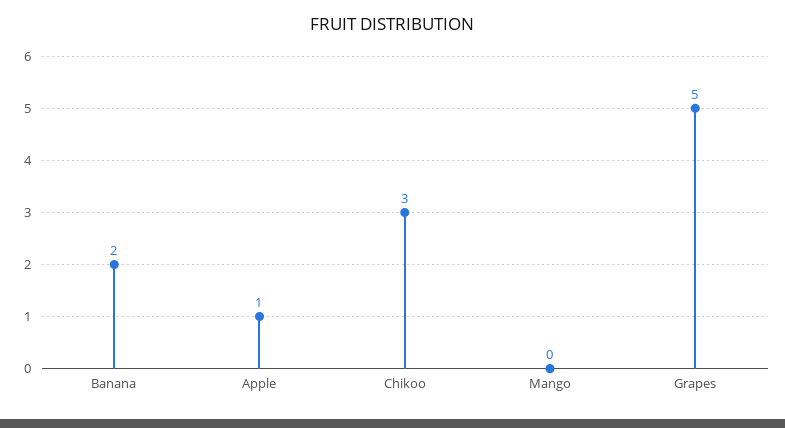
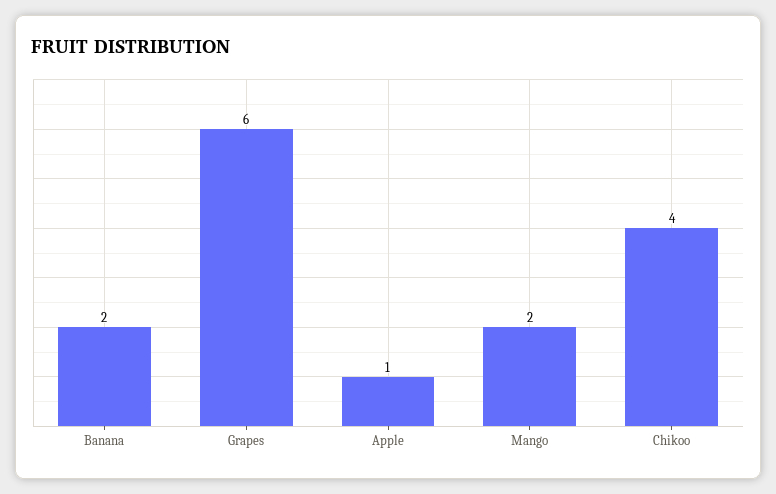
  {
    "Banana": 2,
    "Apple": 1,
-   "Chikoo": 3,
+   "Chikoo": 4,
-   "Mango": 0,
+   "Mango": 2,
-   "Grapes": 5
+   "Grapes": 6
  }

